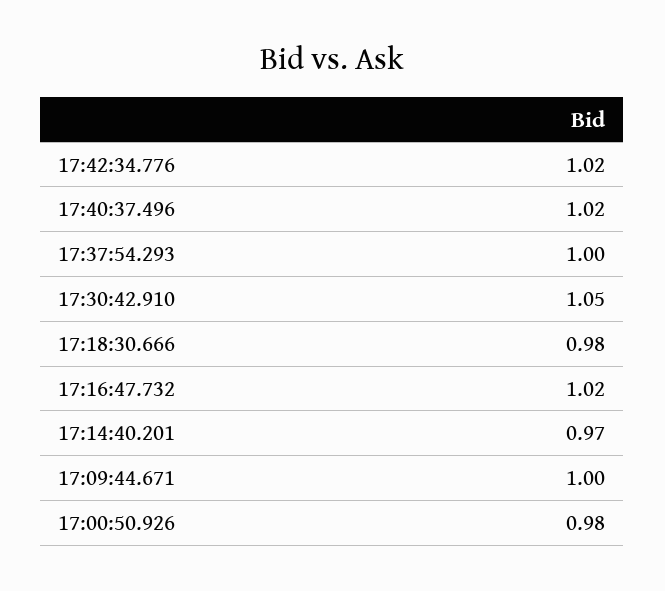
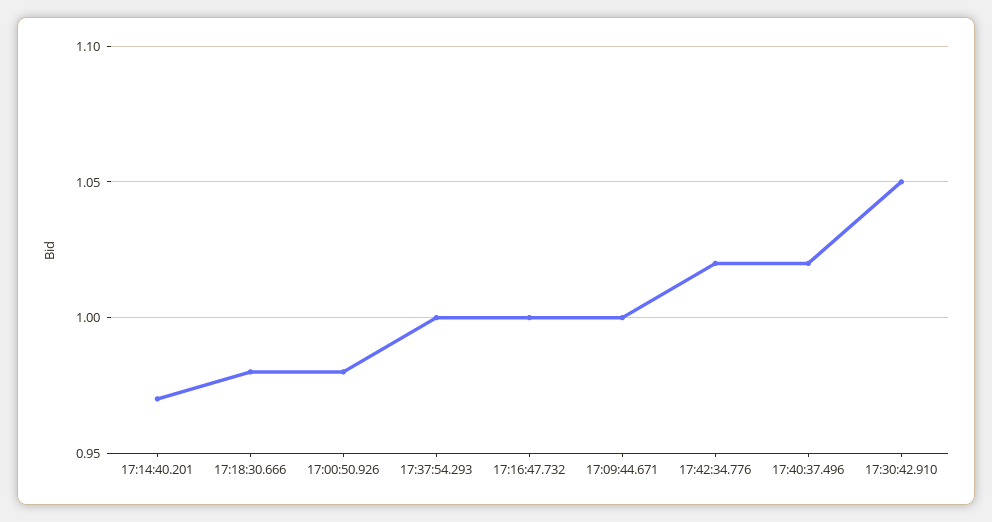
  {
    "17:42:34.776": 1.02,
    "17:40:37.496": 1.02,
    "17:37:54.293": 1,
    "17:30:42.910": 1.05,
    "17:18:30.666": 0.98,
-   "17:16:47.732": 1.02,
+   "17:16:47.732": 1,
    "17:14:40.201": 0.97,
    "17:09:44.671": 1,
    "17:00:50.926": 0.98
  }

